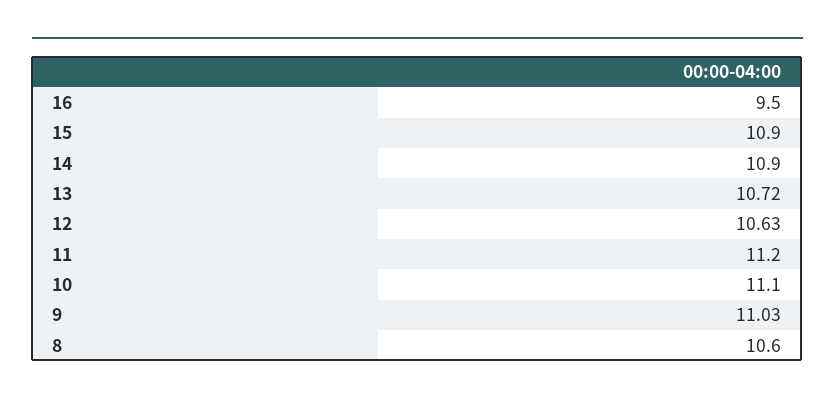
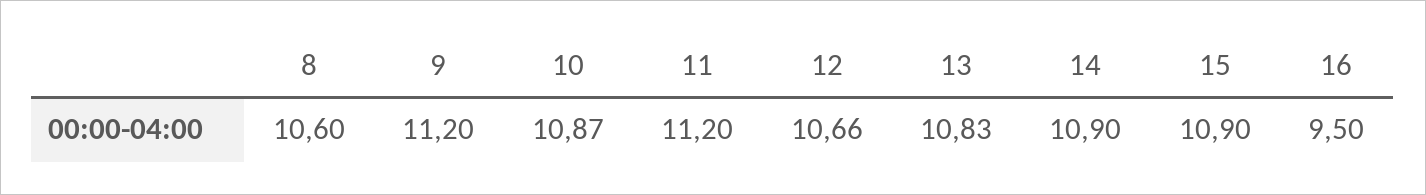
  {
    "16": 9.5,
    "15": 10.9,
    "14": 10.9,
-   "13": 10.72,
+   "13": 10.83,
-   "12": 10.63,
+   "12": 10.66,
    "11": 11.2,
-   "10": 11.1,
+   "10": 10.87,
-   "9": 11.03,
+   "9": 11.2,
    "8": 10.6
  }

